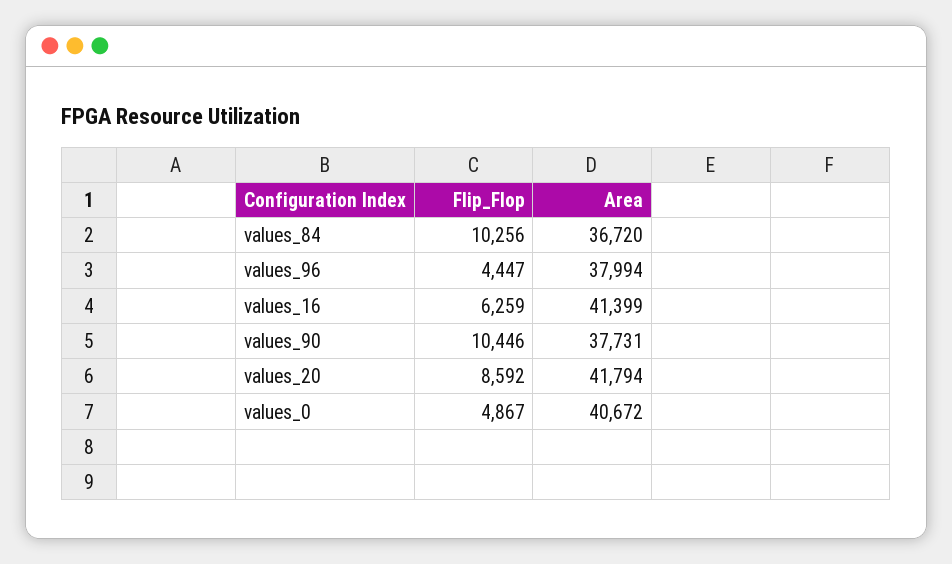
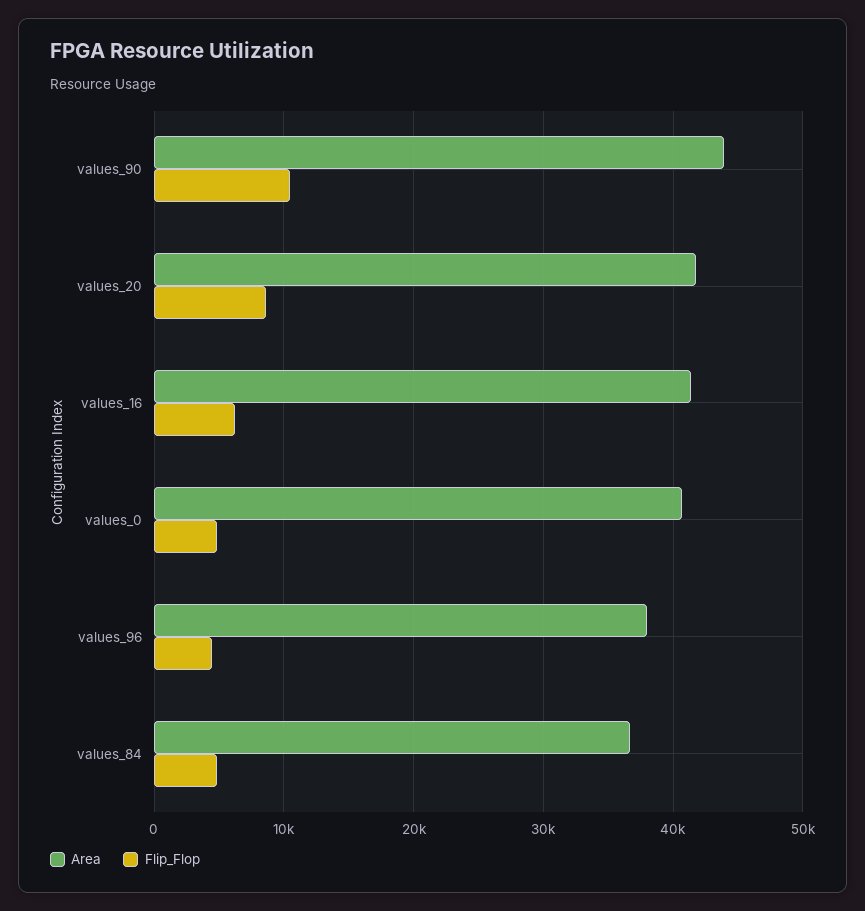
  {
    "Flip_Flop": {
-     "values_84": 10256,
+     "values_84": 5000,
      "values_96": 4447,
      "values_16": 6259,
      "values_90": 10446,
      "values_20": 8592,
      "values_0": 4867
    },
    "Area": {
      "values_84": 36720,
      "values_96": 37994,
      "values_16": 41399,
-     "values_90": 37731,
+     "values_90": 44000,
      "values_20": 41794,
      "values_0": 40672
    }
  }

